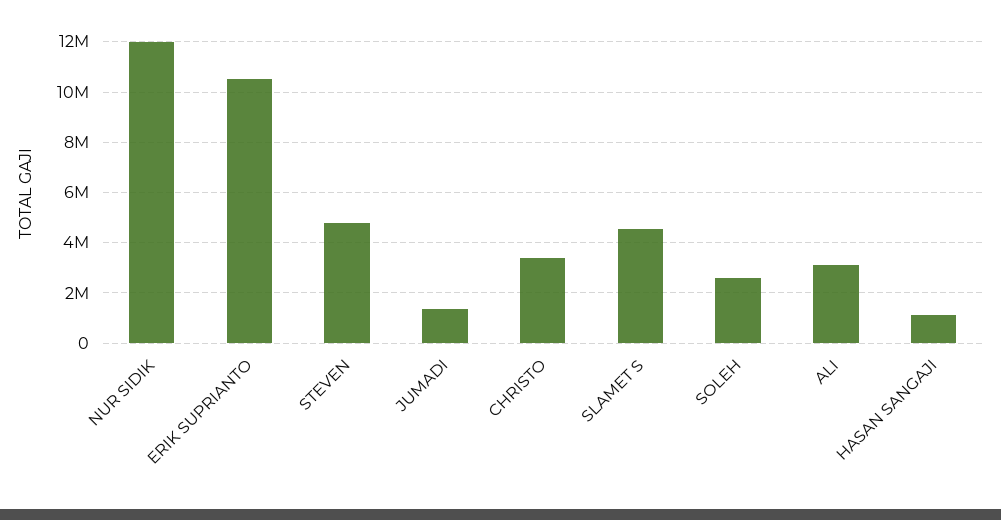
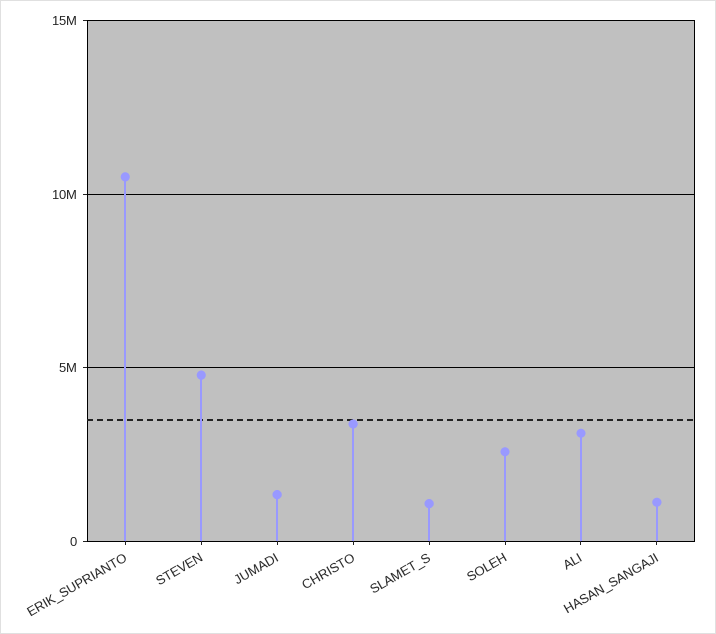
  {
-   "NUR SIDIK": 12000000,
    "ERIK SUPRIANTO": 10500000,
    "STEVEN": 4750000,
    "JUMADI": 1250000,
    "CHRISTO": 3500000,
-   "SLAMET S": 4500000,
+   "SLAMET S": 1000000,
    "SOLEH": 2500000,
    "ALI": 3000000,
    "HASAN SANGAJI": 1000000
  }

